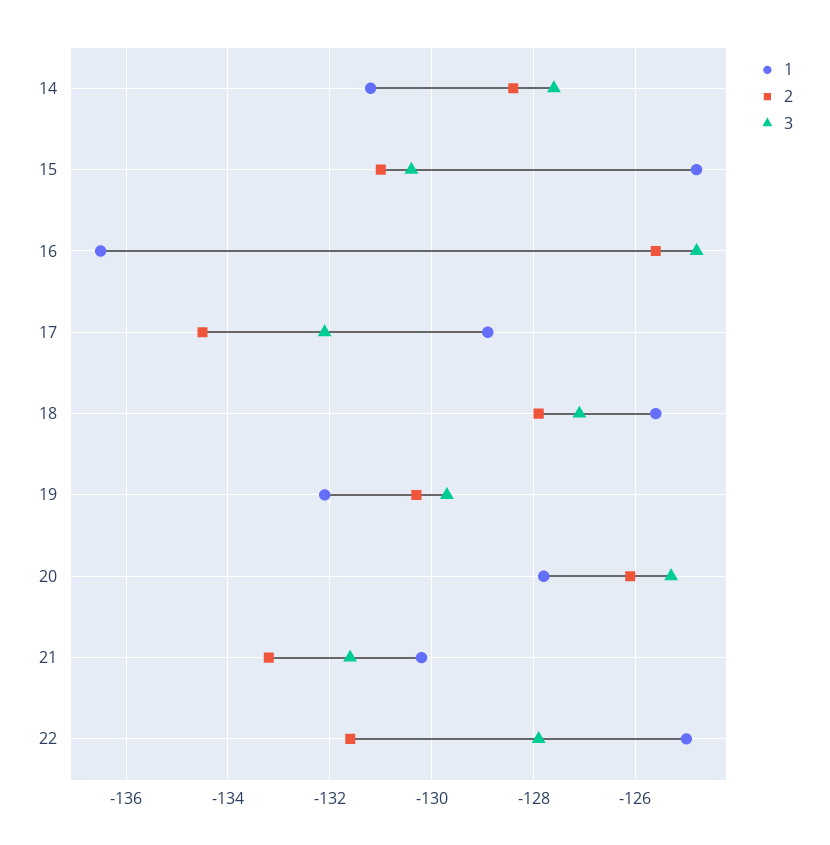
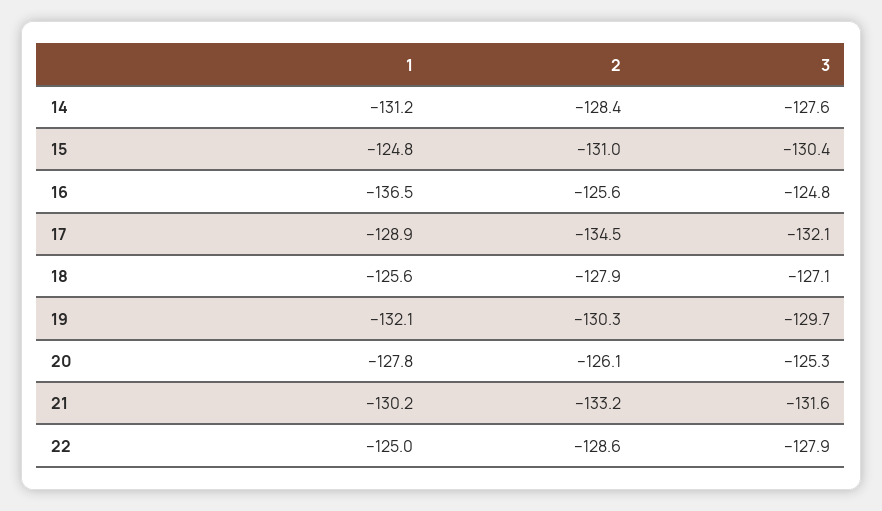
  {
    "1": {
      "14": -131.2,
      "15": -124.8,
      "16": -136.5,
      "17": -128.9,
      "18": -125.6,
      "19": -132.1,
      "20": -127.8,
      "21": -130.2,
      "22": -125
    },
    "2": {
      "14": -128.4,
      "15": -131,
      "16": -125.6,
      "17": -134.5,
      "18": -127.9,
      "19": -130.3,
      "20": -126.1,
      "21": -133.2,
-     "22": -131.5
+     "22": -128.6
    },
    "3": {
      "14": -127.6,
      "15": -130.4,
      "16": -124.8,
      "17": -132.1,
      "18": -127.1,
      "19": -129.7,
      "20": -125.3,
      "21": -131.6,
      "22": -127.9
    }
  }

